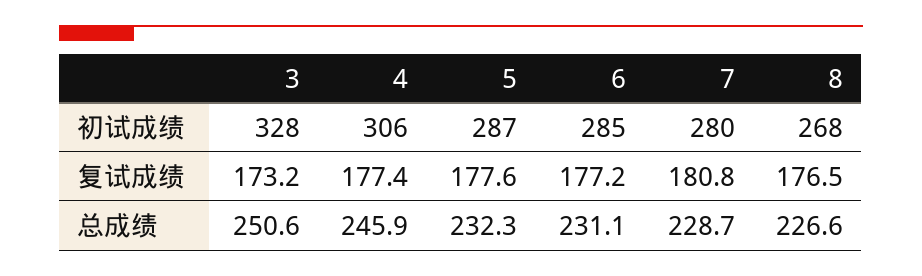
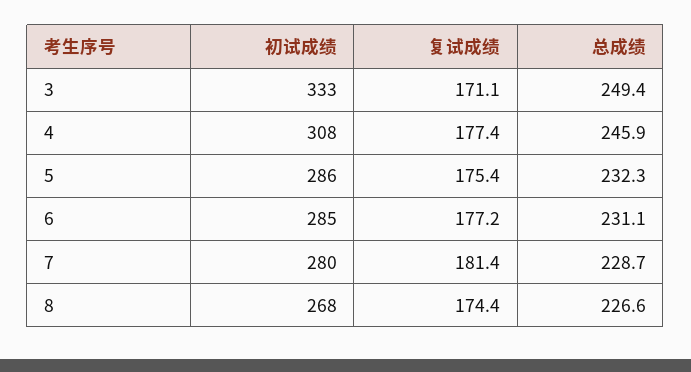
  {
    "3": {
-     "初试成绩": 328,
+     "初试成绩": 333,
-     "复试成绩": 173.2,
+     "复试成绩": 171.1,
-     "总成绩": 250.6
+     "总成绩": 249.4
    },
    "4": {
-     "初试成绩": 306,
+     "初试成绩": 308,
      "复试成绩": 177.4,
      "总成绩": 245.9
    },
    "5": {
-     "初试成绩": 287,
+     "初试成绩": 286,
-     "复试成绩": 177.6,
+     "复试成绩": 175.4,
      "总成绩": 232.3
    },
    "6": {
      "初试成绩": 285,
      "复试成绩": 177.2,
      "总成绩": 231.1
    },
    "7": {
      "初试成绩": 280,
-     "复试成绩": 180.8,
+     "复试成绩": 181.4,
      "总成绩": 228.7
    },
    "8": {
      "初试成绩": 268,
-     "复试成绩": 176.5,
+     "复试成绩": 174.4,
      "总成绩": 226.6
    }
  }

